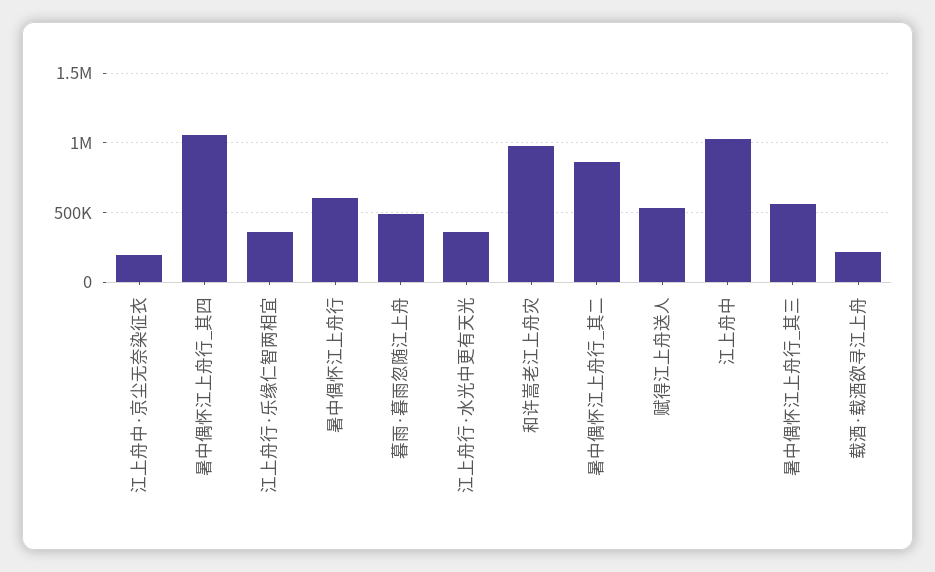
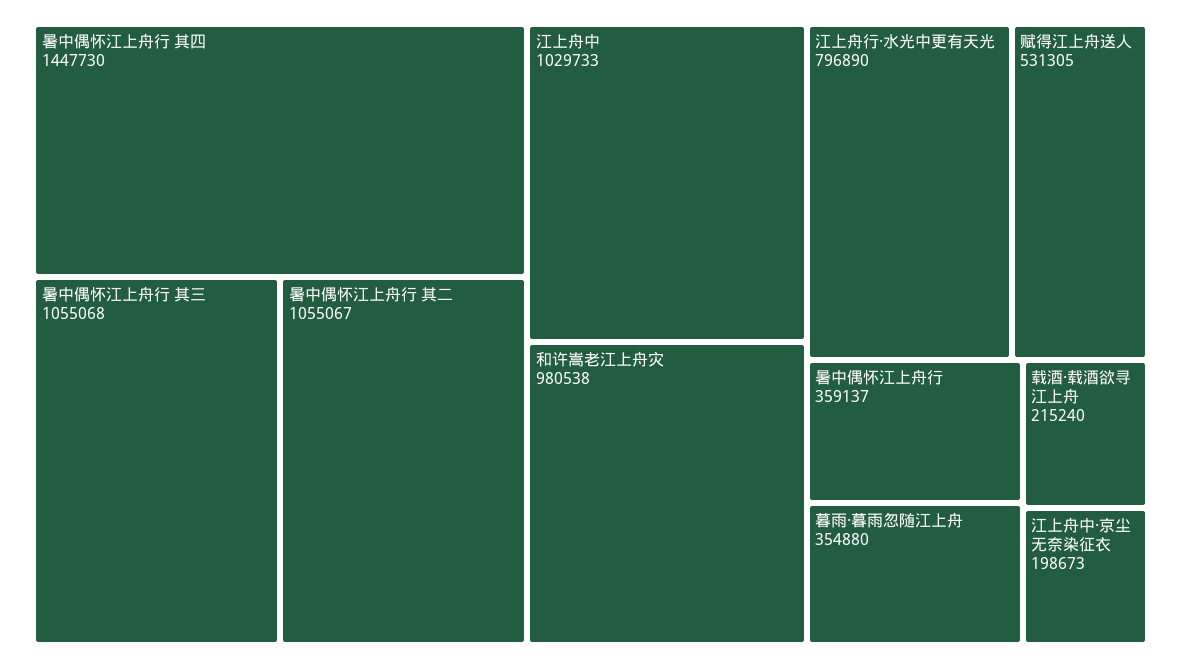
  {
    "江上舟中·京尘无奈染征衣": 198673,
-   "暑中偶怀江上舟行_其四": 1050000,
+   "暑中偶怀江上舟行_其四": 1447730,
-   "江上舟行·乐缘仁智两相宜": 350000,
-   "暑中偶怀江上舟行": 600000,
+   "暑中偶怀江上舟行": 359137,
-   "暮雨·暮雨忽随江上舟": 500000,
+   "暮雨·暮雨忽随江上舟": 354880,
-   "江上舟行·水光中更有天光": 350000,
+   "江上舟行·水光中更有天光": 796890,
    "和许嵩老江上舟灾": 980538,
-   "暑中偶怀江上舟行_其二": 850000,
+   "暑中偶怀江上舟行_其二": 1055067,
    "赋得江上舟送人": 531305,
    "江上舟中": 1029733,
-   "暑中偶怀江上舟行_其三": 550000,
+   "暑中偶怀江上舟行_其三": 1055068,
    "载酒·载酒欲寻江上舟": 215240
  }

